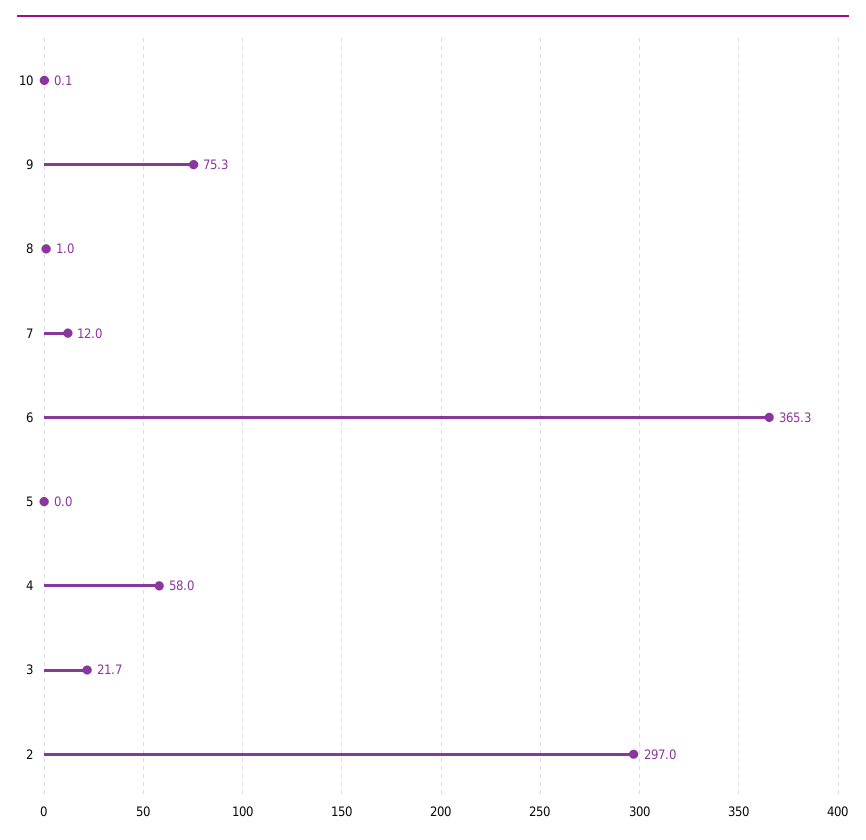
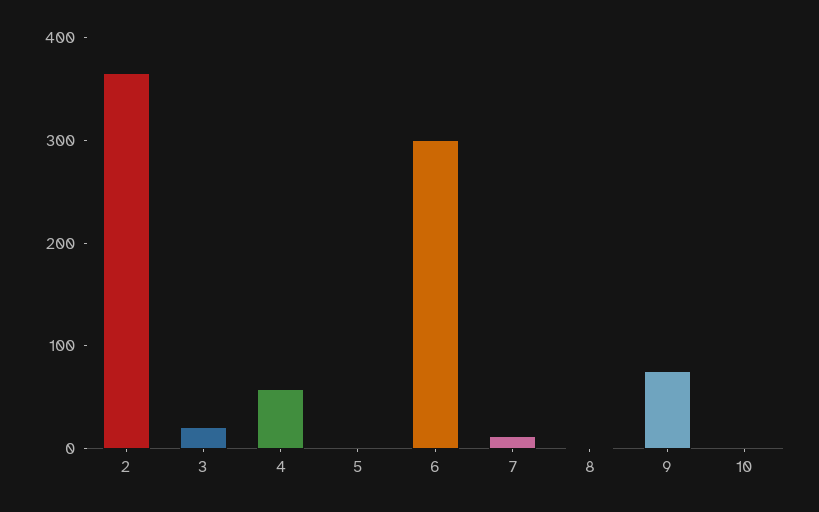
  {
    "10": 0.1,
    "9": 75.3,
    "8": 1,
    "7": 12,
-   "6": 365.3,
+   "6": 300,
    "5": 0,
    "4": 58,
    "3": 21.7,
-   "2": 297
+   "2": 360
  }

